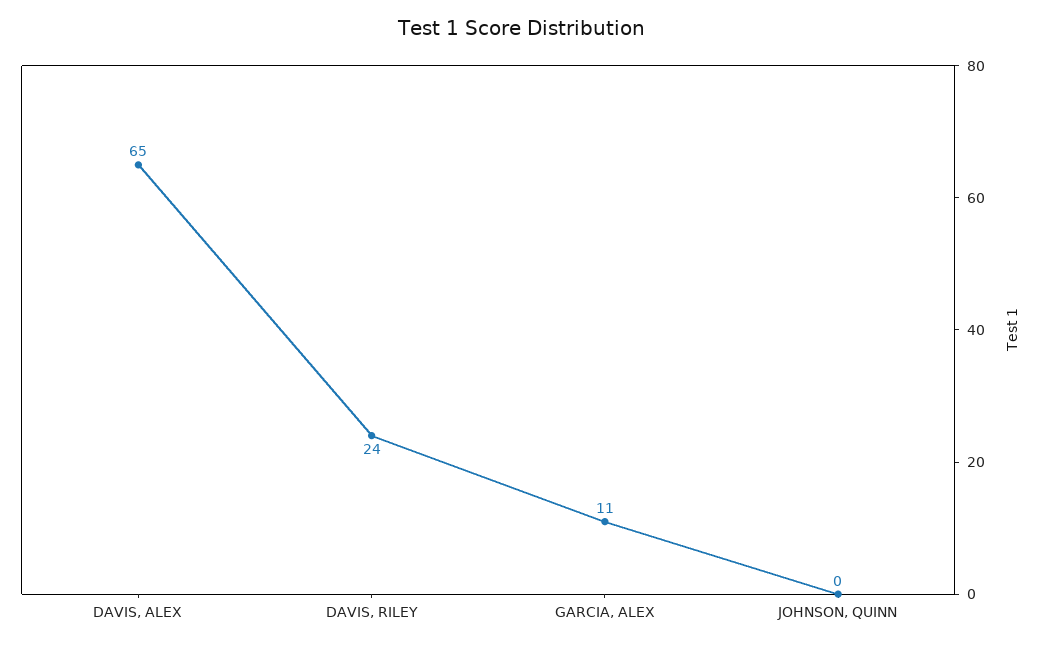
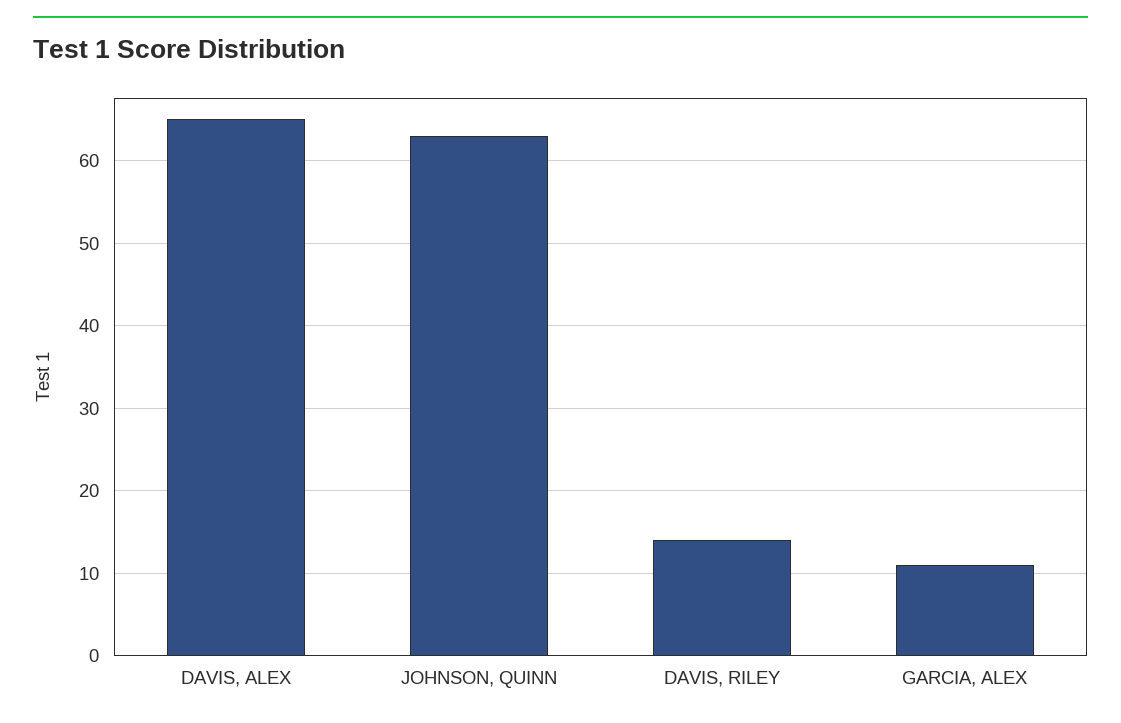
  {
    "DAVIS, ALEX": 65,
-   "DAVIS, RILEY": 24,
+   "DAVIS, RILEY": 14,
    "GARCIA, ALEX": 11,
-   "JOHNSON, QUINN": 0
+   "JOHNSON, QUINN": 63
  }

